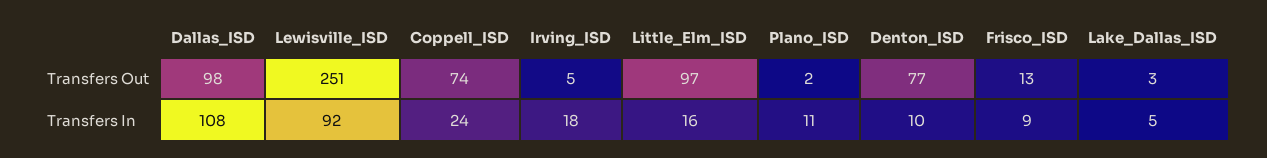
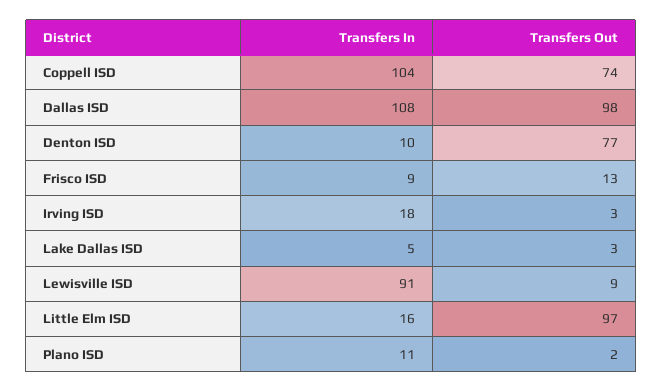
  {
    "Dallas_ISD": {
      "Transfers Out": 98,
      "Transfers In": 108
    },
    "Lewisville_ISD": {
-     "Transfers Out": 251,
+     "Transfers Out": 9,
-     "Transfers In": 92
+     "Transfers In": 91
    },
    "Coppell_ISD": {
      "Transfers Out": 74,
-     "Transfers In": 24
+     "Transfers In": 104
    },
    "Irving_ISD": {
-     "Transfers Out": 5,
+     "Transfers Out": 3,
      "Transfers In": 18
    },
    "Little_Elm_ISD": {
      "Transfers Out": 97,
      "Transfers In": 16
    },
    "Plano_ISD": {
      "Transfers Out": 2,
      "Transfers In": 11
    },
    "Denton_ISD": {
      "Transfers Out": 77,
      "Transfers In": 10
    },
    "Frisco_ISD": {
      "Transfers Out": 13,
      "Transfers In": 9
    },
    "Lake_Dallas_ISD": {
      "Transfers Out": 3,
      "Transfers In": 5
    }
  }

